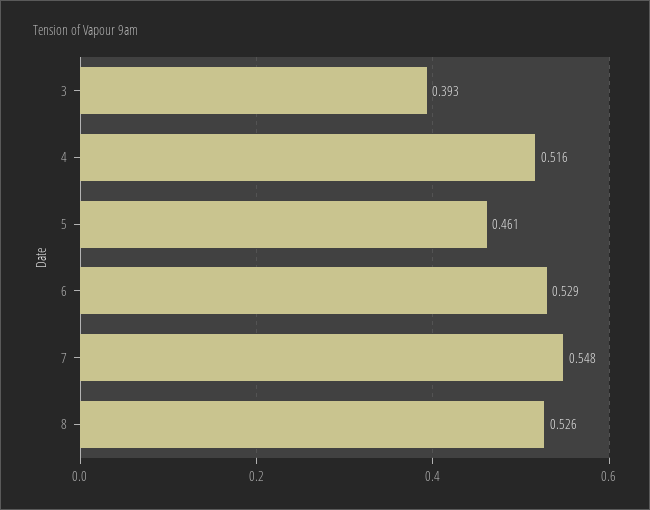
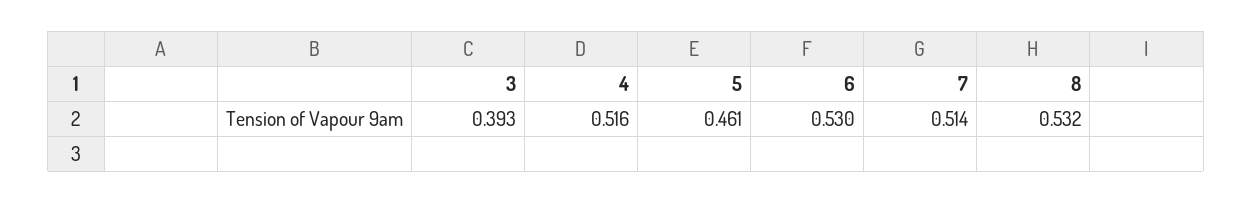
  {
    "3": 0.393,
    "4": 0.516,
    "5": 0.461,
-   "6": 0.529,
+   "6": 0.53,
-   "7": 0.548,
+   "7": 0.514,
-   "8": 0.526
+   "8": 0.532
  }

